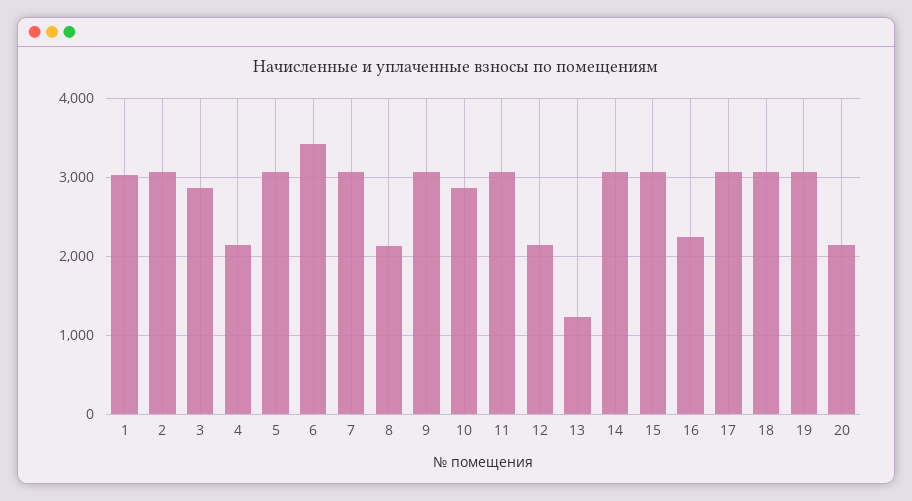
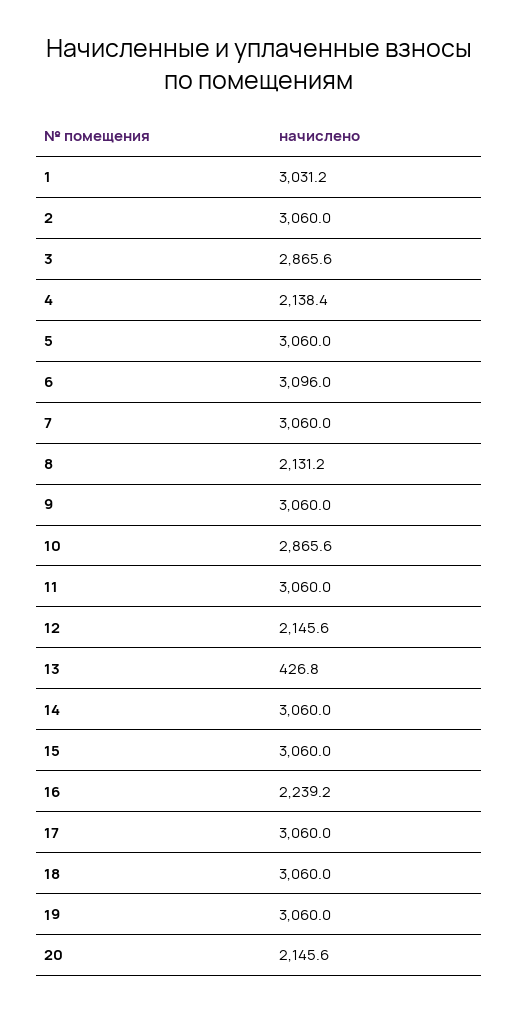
  {
    "1": 3031.2,
    "2": 3060,
    "3": 2865.6,
    "4": 2138.4,
    "5": 3060,
-   "6": 3400,
+   "6": 3096,
    "7": 3060,
    "8": 2131.2,
    "9": 3060,
    "10": 2865.6,
    "11": 3060,
    "12": 2145.6,
-   "13": 1200,
+   "13": 426.8,
    "14": 3060,
    "15": 3060,
    "16": 2239.2,
    "17": 3060,
    "18": 3060,
    "19": 3060,
    "20": 2145.6
  }

